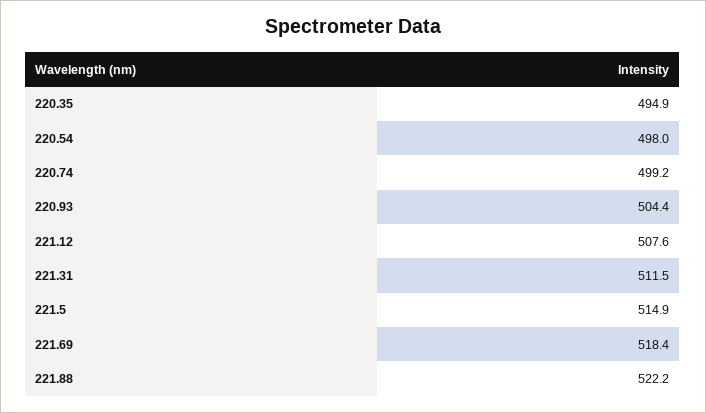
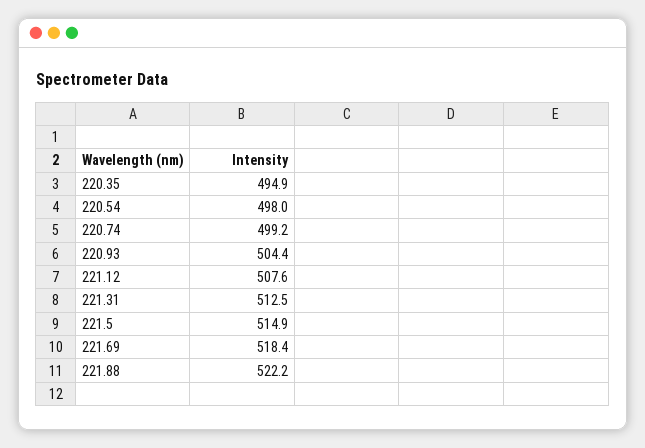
  {
    "220.35": 494.9,
    "220.54": 498,
    "220.74": 499.2,
    "220.93": 504.4,
    "221.12": 507.6,
-   "221.31": 511.5,
+   "221.31": 512.5,
    "221.5": 514.9,
    "221.69": 518.4,
    "221.88": 522.2
  }

